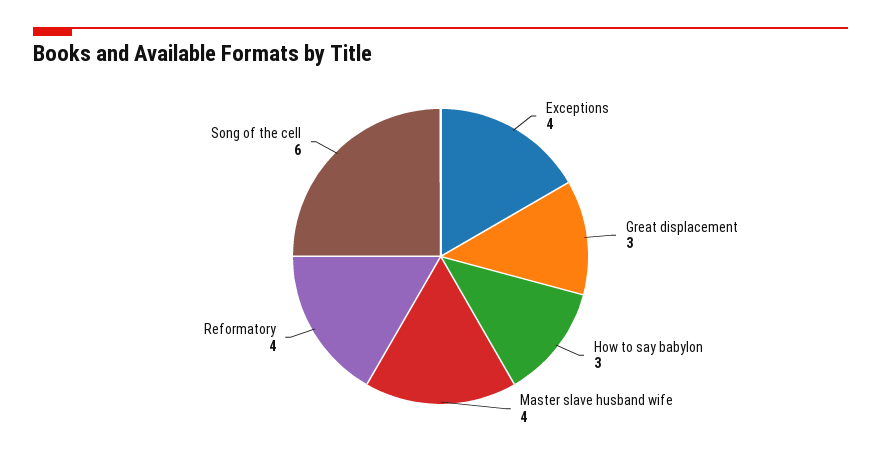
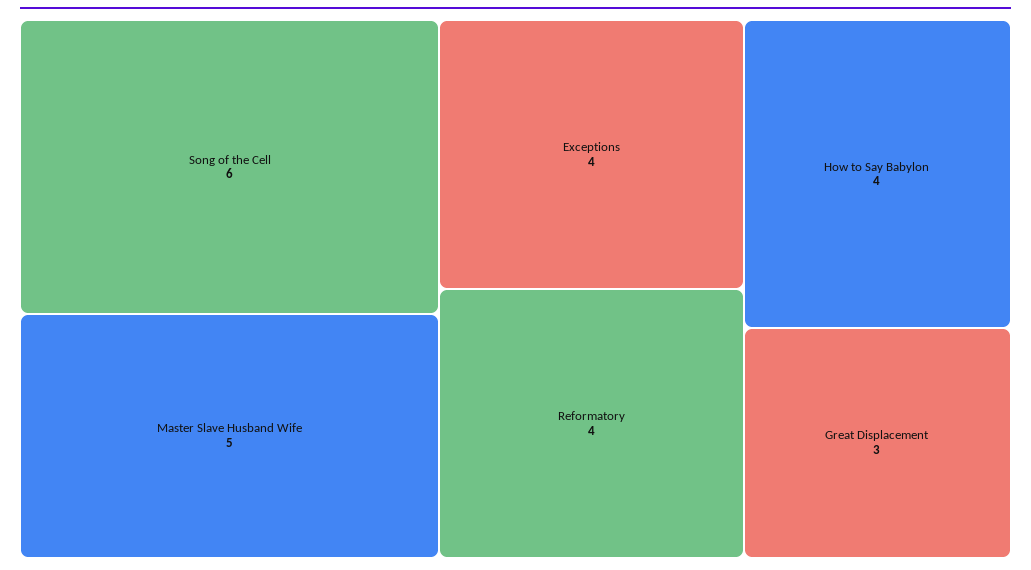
  {
    "Exceptions": 4,
    "Great displacement": 3,
-   "How to say babylon": 3,
+   "How to say babylon": 4,
-   "Master slave husband wife": 4,
+   "Master slave husband wife": 5,
    "Reformatory": 4,
    "Song of the cell": 6
  }

